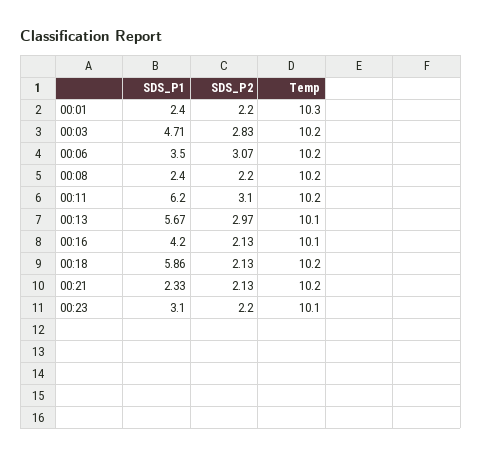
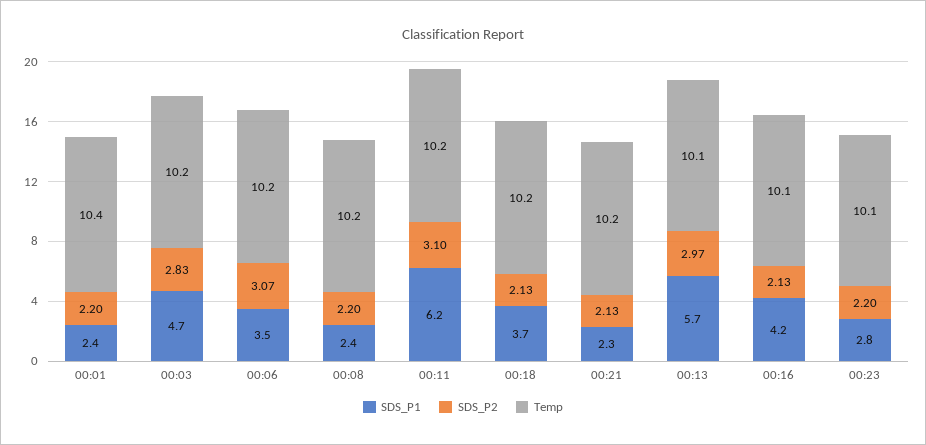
  {
    "SDS_P1": {
      "00:01": 2.4,
      "00:03": 4.71,
      "00:06": 3.5,
      "00:08": 2.4,
      "00:11": 6.2,
      "00:13": 5.67,
      "00:16": 4.2,
-     "00:18": 5.86,
+     "00:18": 3.7,
      "00:21": 2.33,
-     "00:23": 3.1
+     "00:23": 2.8
    },
    "SDS_P2": {
      "00:01": 2.2,
      "00:03": 2.83,
      "00:06": 3.07,
      "00:08": 2.2,
      "00:11": 3.1,
      "00:13": 2.97,
      "00:16": 2.13,
      "00:18": 2.13,
      "00:21": 2.13,
      "00:23": 2.2
    },
    "Temp": {
-     "00:01": 10.3,
+     "00:01": 10.4,
      "00:03": 10.2,
      "00:06": 10.2,
      "00:08": 10.2,
      "00:11": 10.2,
      "00:13": 10.1,
      "00:16": 10.1,
      "00:18": 10.2,
      "00:21": 10.2,
      "00:23": 10.1
    }
  }

